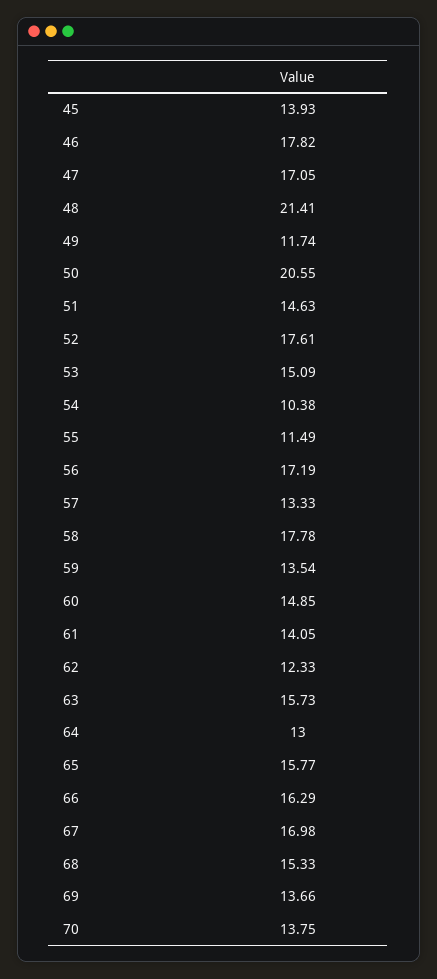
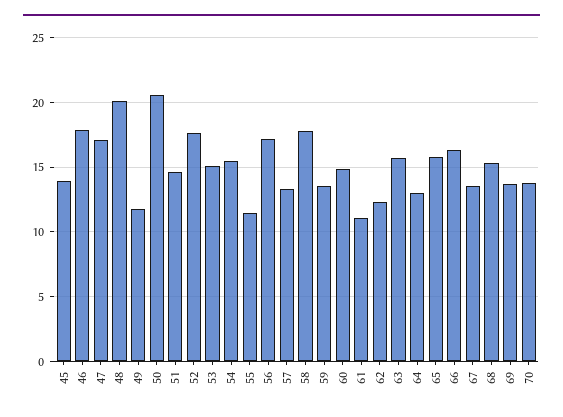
  {
    "45": 13.93,
    "46": 17.82,
    "47": 17.05,
-   "48": 21.41,
+   "48": 20,
    "49": 11.74,
    "50": 20.55,
    "51": 14.63,
    "52": 17.61,
    "53": 15.09,
-   "54": 10.38,
+   "54": 15.5,
    "55": 11.49,
    "56": 17.19,
    "57": 13.33,
    "58": 17.78,
    "59": 13.54,
    "60": 14.85,
-   "61": 14.05,
+   "61": 11,
    "62": 12.33,
    "63": 15.73,
    "64": 13,
    "65": 15.77,
    "66": 16.29,
-   "67": 16.98,
+   "67": 13.5,
    "68": 15.33,
    "69": 13.66,
    "70": 13.75
  }

